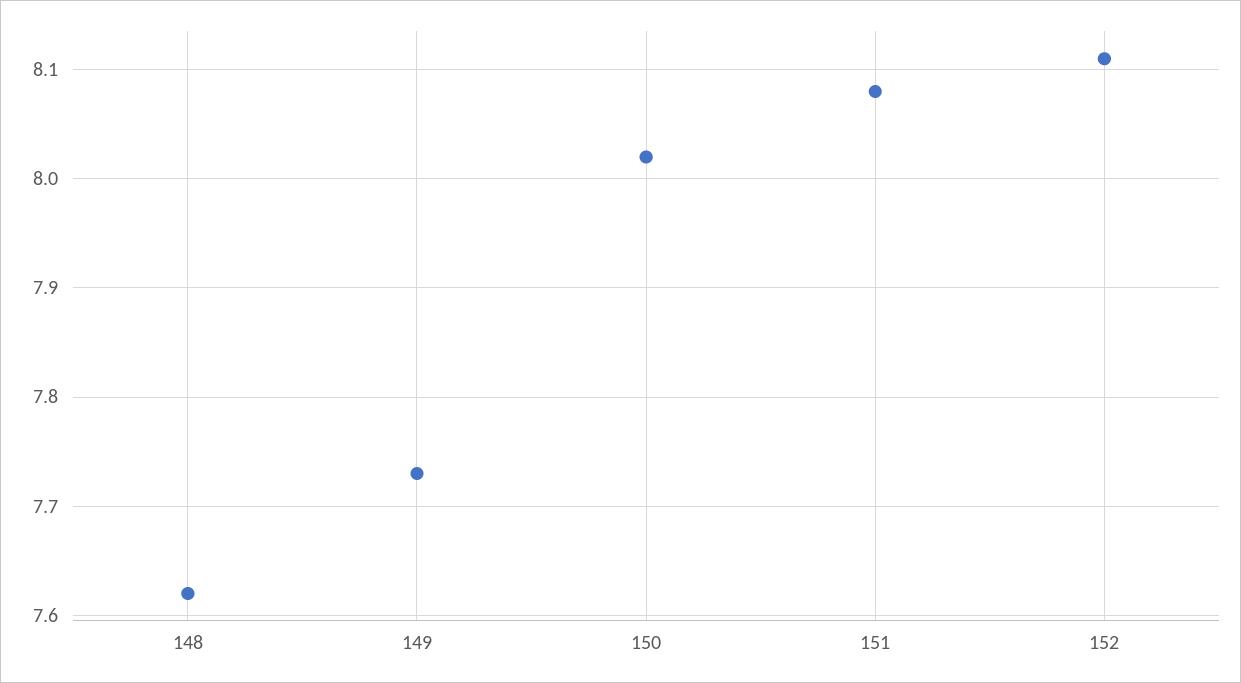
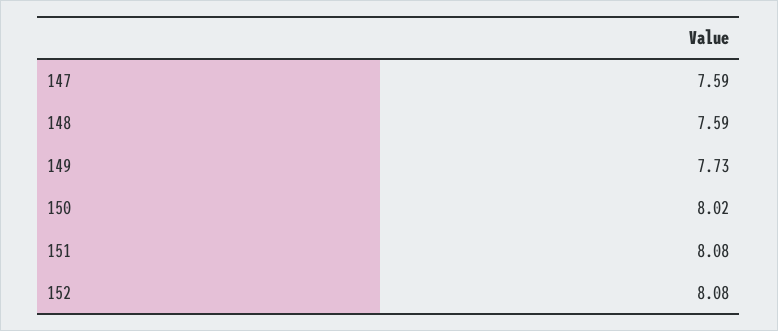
  {
-   "148": 7.62,
+   "148": 7.59,
    "149": 7.73,
    "150": 8.02,
    "151": 8.08,
-   "152": 8.11
+   "152": 8.08,
+   "147": 7.59
  }

